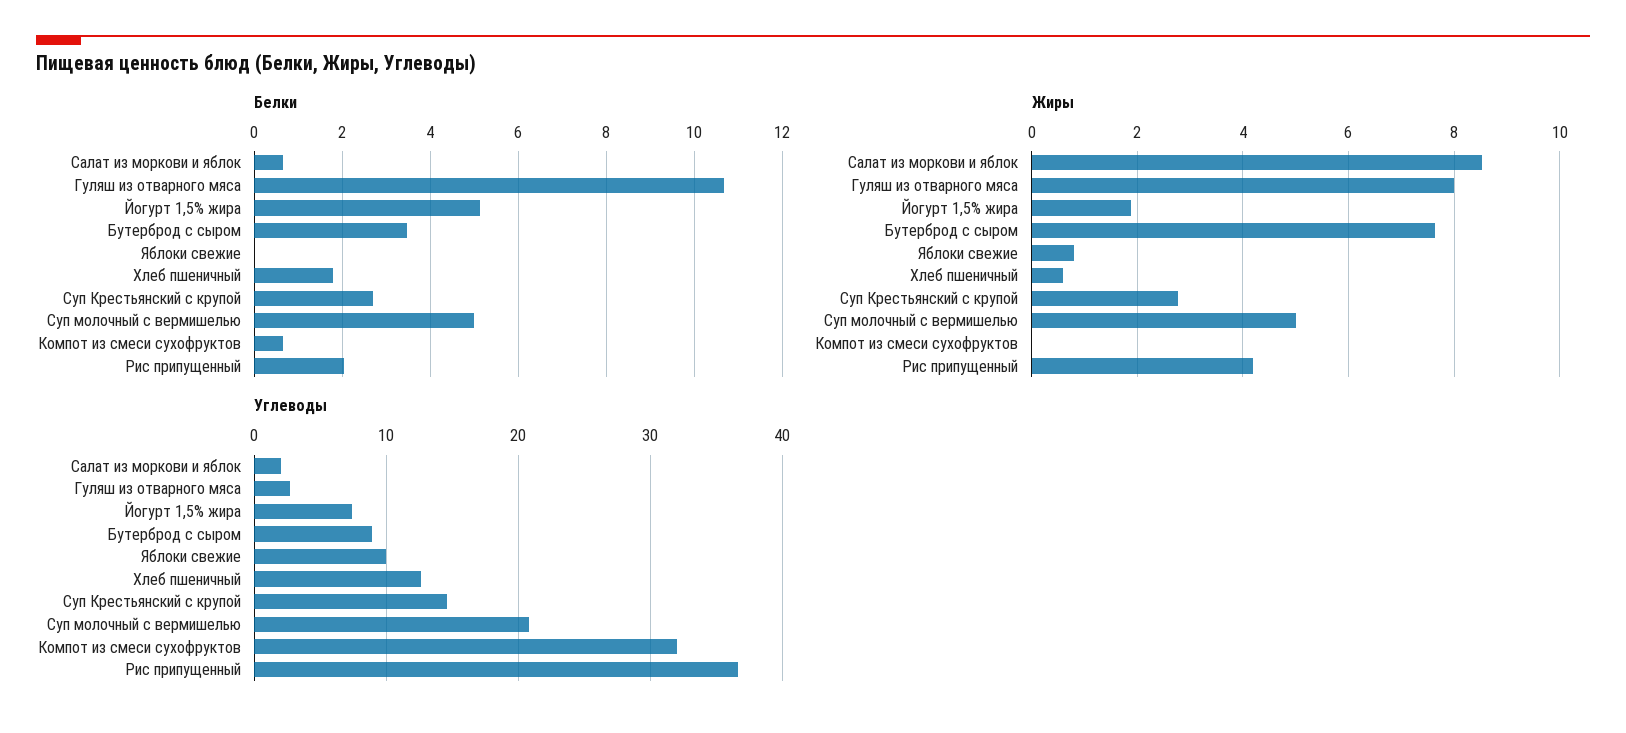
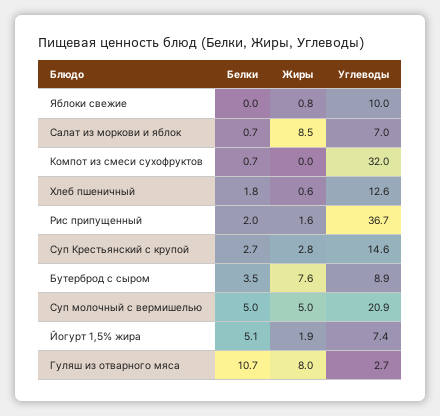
  {
    "Белки": {
      "Салат из моркови и яблок": 0.7,
      "Гуляш из отварного мяса": 10.7,
      "Йогурт 1,5% жира": 5.1,
      "Бутерброд с сыром": 3.5,
      "Яблоки свежие": 0,
      "Хлеб пшеничный": 1.8,
      "Суп Крестьянский с крупой": 2.7,
      "Суп молочный с вермишелью": 5,
      "Компот из смеси сухофруктов": 0.7,
      "Рис припущенный": 2
    },
    "Жиры": {
      "Салат из моркови и яблок": 8.5,
      "Гуляш из отварного мяса": 8,
      "Йогурт 1,5% жира": 1.9,
      "Бутерброд с сыром": 7.6,
      "Яблоки свежие": 0.8,
      "Хлеб пшеничный": 0.6,
      "Суп Крестьянский с крупой": 2.8,
      "Суп молочный с вермишелью": 5,
      "Компот из смеси сухофруктов": 0,
-     "Рис припущенный": 4.2
+     "Рис припущенный": 1.6
    },
    "Углеводы": {
-     "Салат из моркови и яблок": 2,
+     "Салат из моркови и яблок": 7,
      "Гуляш из отварного мяса": 2.7,
      "Йогурт 1,5% жира": 7.4,
      "Бутерброд с сыром": 8.9,
      "Яблоки свежие": 10,
      "Хлеб пшеничный": 12.6,
      "Суп Крестьянский с крупой": 14.6,
      "Суп молочный с вермишелью": 20.9,
      "Компот из смеси сухофруктов": 32,
      "Рис припущенный": 36.7
    }
  }

